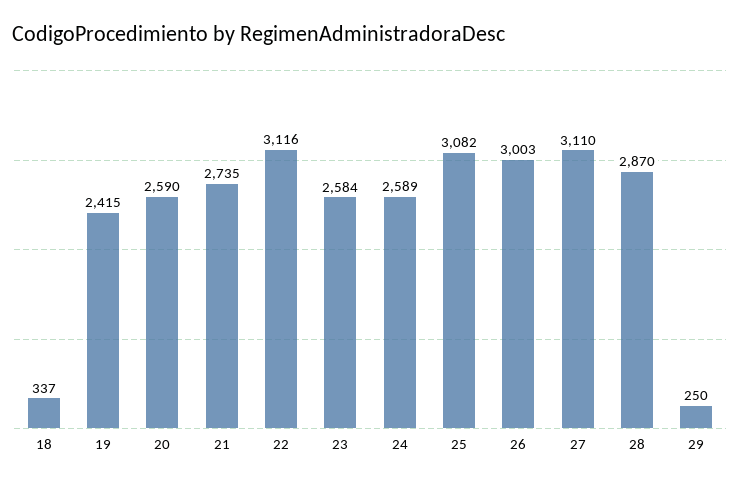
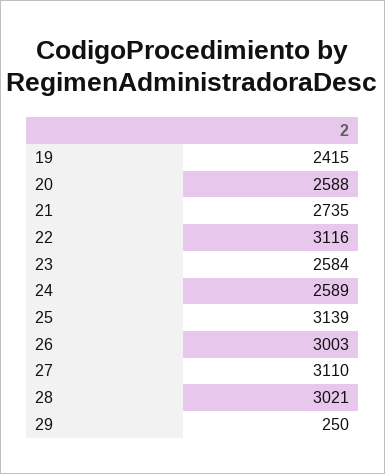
  {
-   "18": 337,
    "19": 2415,
-   "20": 2590,
+   "20": 2588,
    "21": 2735,
    "22": 3116,
    "23": 2584,
    "24": 2589,
-   "25": 3082,
+   "25": 3139,
    "26": 3003,
    "27": 3110,
-   "28": 2870,
+   "28": 3021,
    "29": 250
  }

